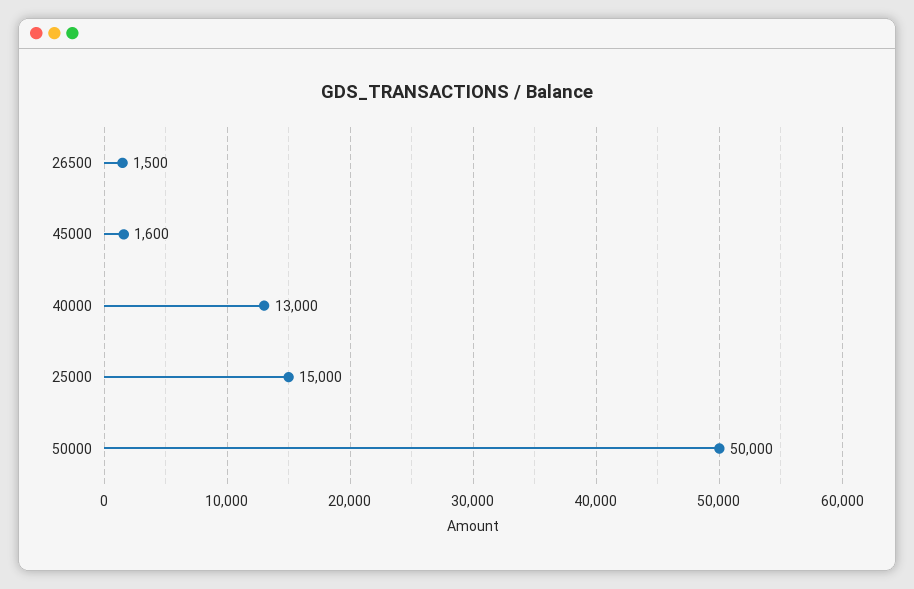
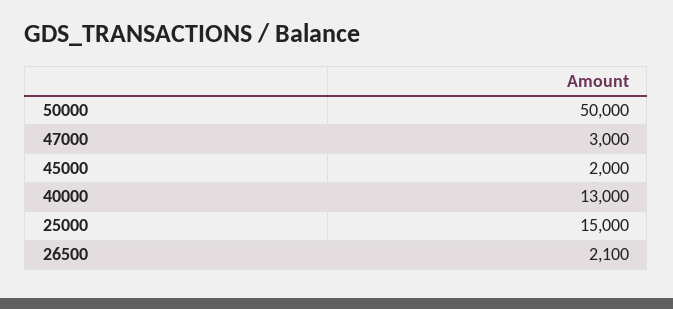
  {
-   "26500": 1500,
+   "26500": 2100,
-   "45000": 1600,
+   "45000": 2000,
    "40000": 13000,
    "25000": 15000,
-   "50000": 50000
+   "50000": 50000,
+   "47000": 3000
  }

